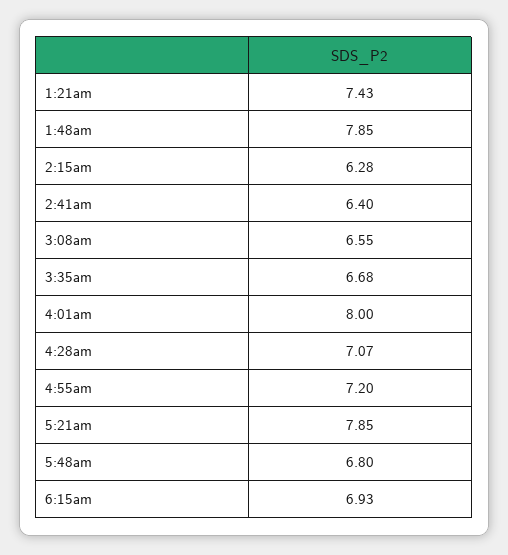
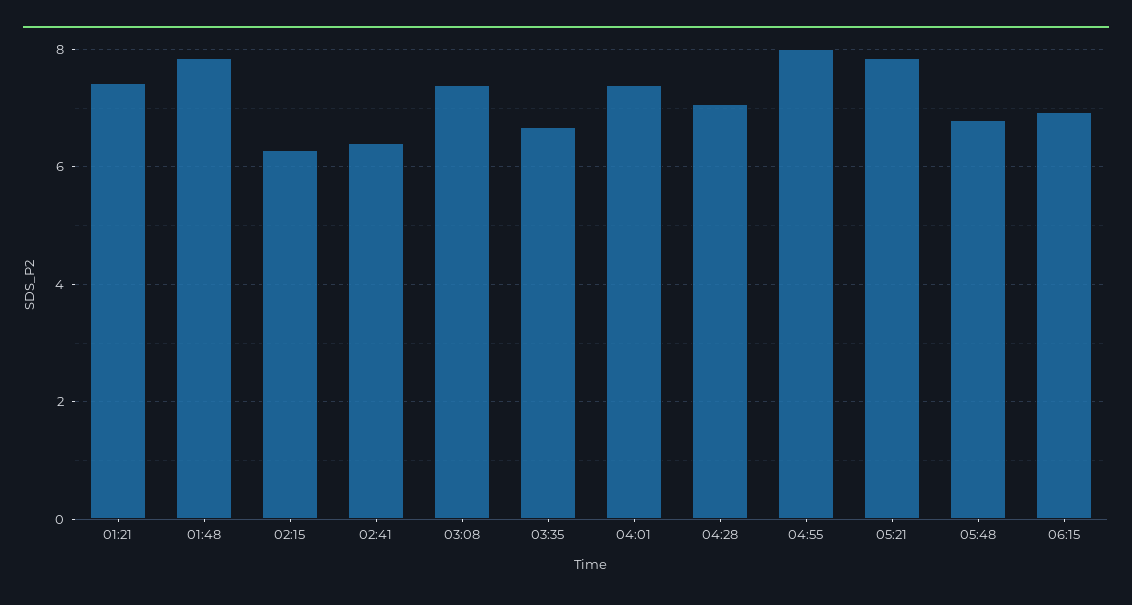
  {
    "1:21am": 7.43,
    "1:48am": 7.85,
    "2:15am": 6.28,
    "2:41am": 6.4,
-   "3:08am": 6.55,
+   "3:08am": 7.4,
    "3:35am": 6.68,
-   "4:01am": 8,
+   "4:01am": 7.4,
    "4:28am": 7.07,
-   "4:55am": 7.2,
+   "4:55am": 8,
    "5:21am": 7.85,
    "5:48am": 6.8,
    "6:15am": 6.93
  }

